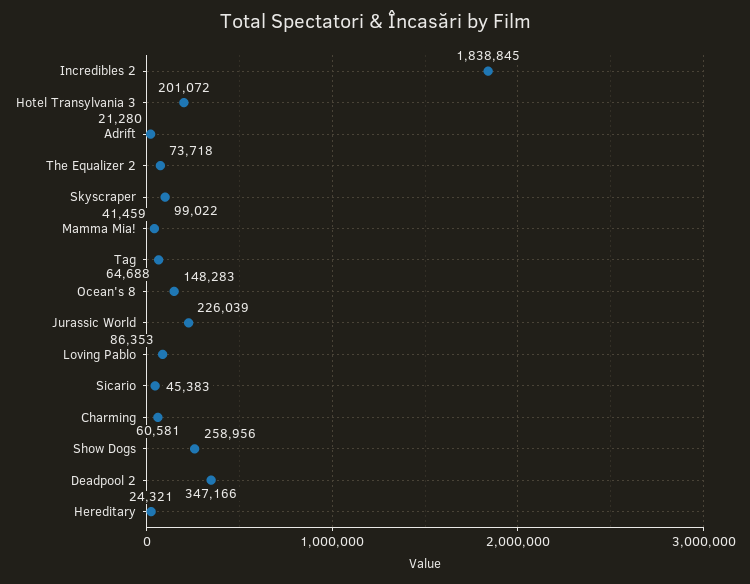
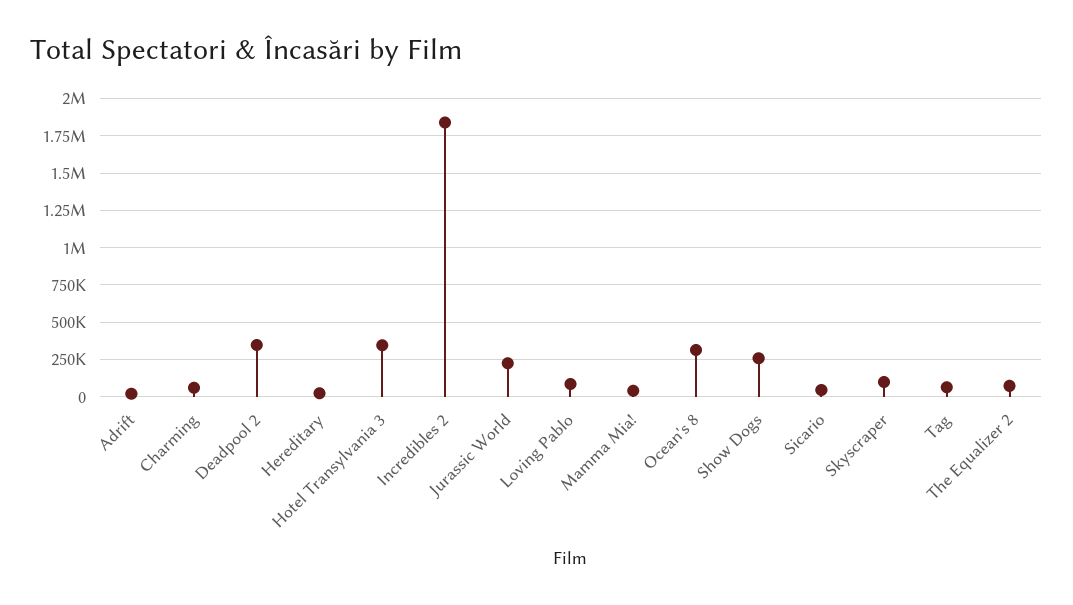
  {
    "Incredibles 2": 1838845,
-   "Hotel Transylvania 3": 201072,
+   "Hotel Transylvania 3": 350000,
    "Adrift": 21280,
    "The Equalizer 2": 73718,
    "Skyscraper": 99022,
    "Mamma Mia!": 41459,
    "Tag": 64688,
-   "Ocean's 8": 148283,
+   "Ocean's 8": 300000,
    "Jurassic World": 226039,
    "Loving Pablo": 86353,
    "Sicario": 45383,
    "Charming": 60581,
    "Show Dogs": 258956,
    "Deadpool 2": 347166,
    "Hereditary": 24321
  }

